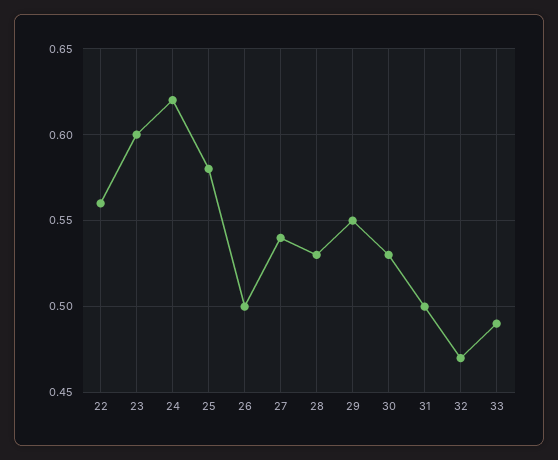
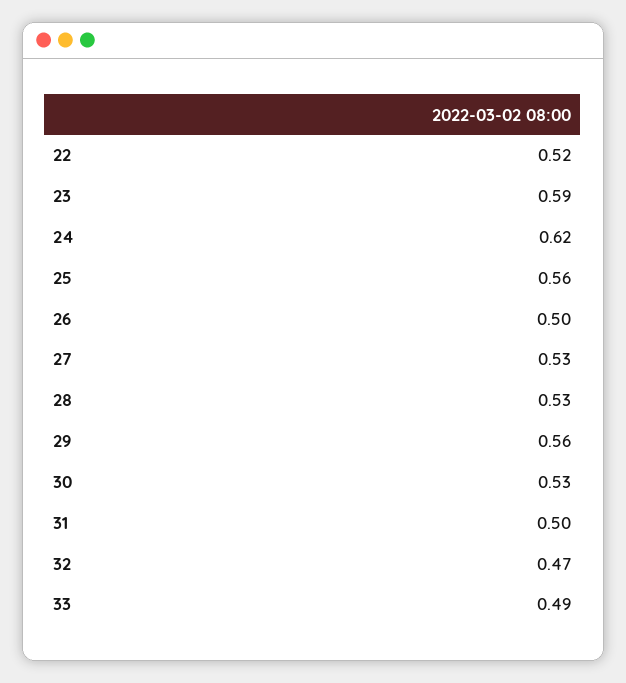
  {
-   "22": 0.56,
+   "22": 0.52,
-   "23": 0.6,
+   "23": 0.59,
    "24": 0.62,
-   "25": 0.58,
+   "25": 0.56,
    "26": 0.5,
-   "27": 0.54,
+   "27": 0.53,
    "28": 0.53,
-   "29": 0.55,
+   "29": 0.56,
    "30": 0.53,
    "31": 0.5,
    "32": 0.47,
    "33": 0.49
  }

